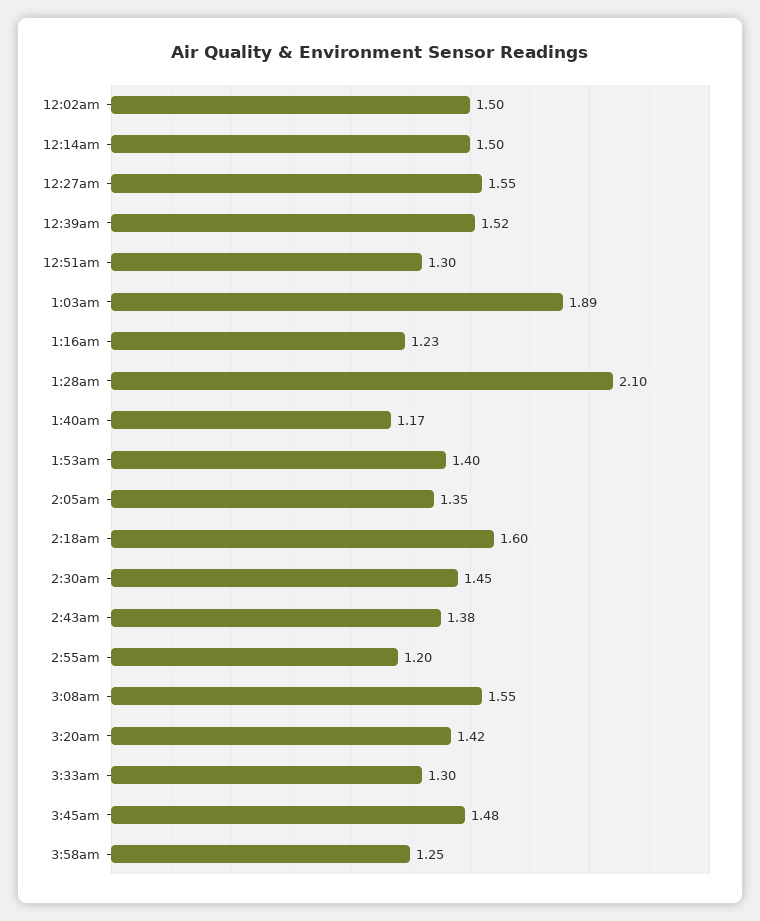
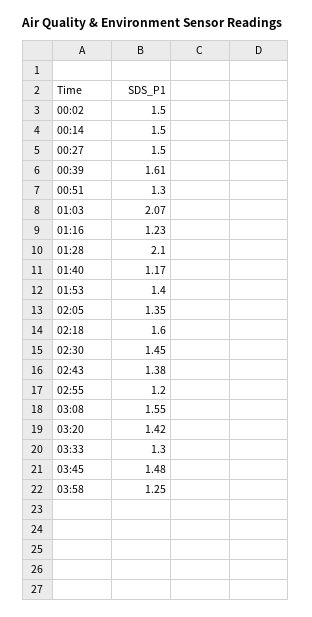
  {
    "12:02am": 1.5,
    "12:14am": 1.5,
-   "12:27am": 1.55,
+   "12:27am": 1.5,
-   "12:39am": 1.52,
+   "12:39am": 1.61,
    "12:51am": 1.3,
-   "1:03am": 1.89,
+   "1:03am": 2.07,
    "1:16am": 1.23,
    "1:28am": 2.1,
    "1:40am": 1.17,
    "1:53am": 1.4,
    "2:05am": 1.35,
    "2:18am": 1.6,
    "2:30am": 1.45,
    "2:43am": 1.38,
    "2:55am": 1.2,
    "3:08am": 1.55,
    "3:20am": 1.42,
    "3:33am": 1.3,
    "3:45am": 1.48,
    "3:58am": 1.25
  }

